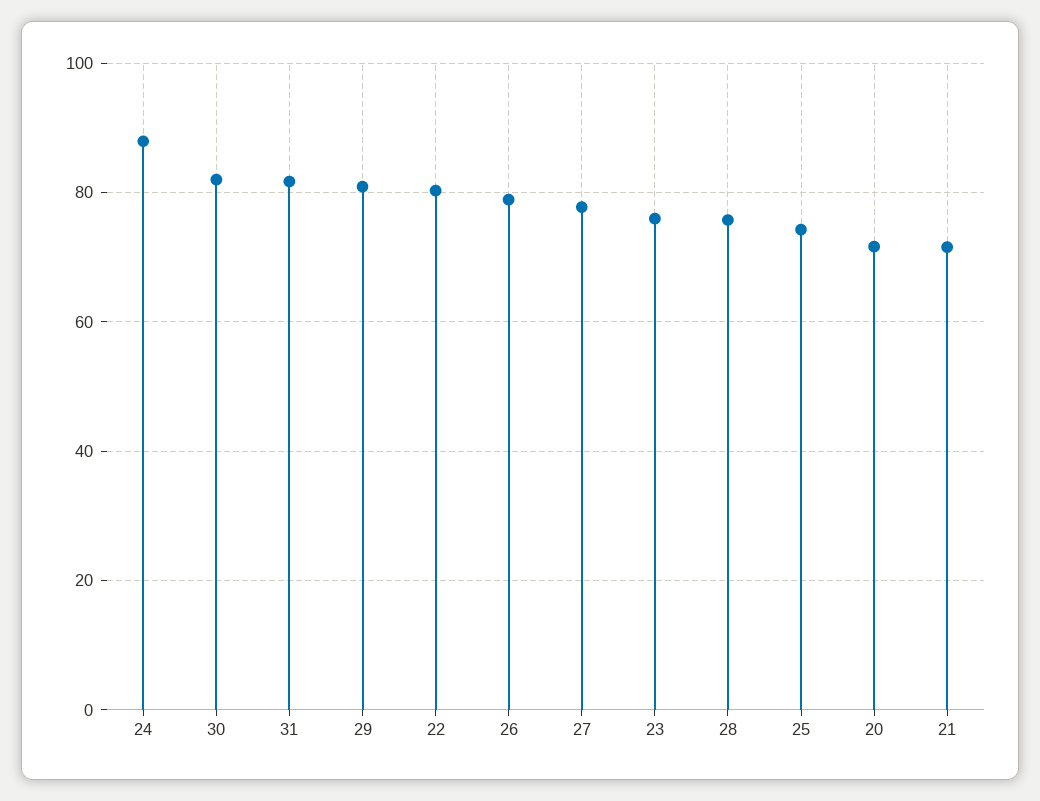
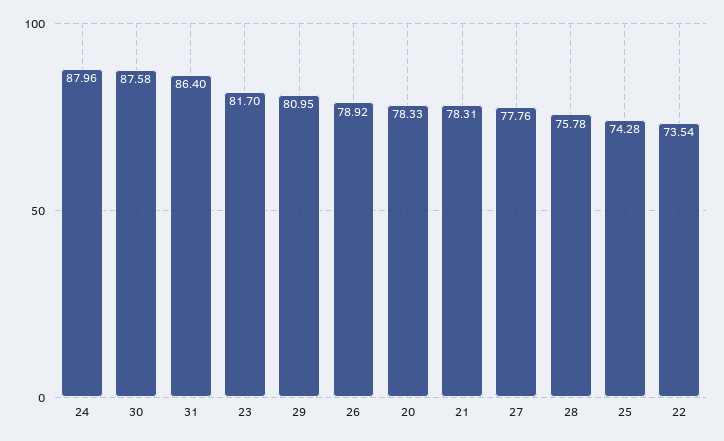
  {
    "24": 87.96,
-   "30": 82,
+   "30": 87.58,
-   "31": 82,
+   "31": 86.4,
    "29": 80.95,
-   "22": 80,
+   "22": 73.54,
    "26": 78.92,
    "27": 77.76,
-   "23": 76,
+   "23": 81.7,
    "28": 75.78,
    "25": 74.28,
-   "20": 72,
+   "20": 78.33,
-   "21": 72
+   "21": 78.31
  }

